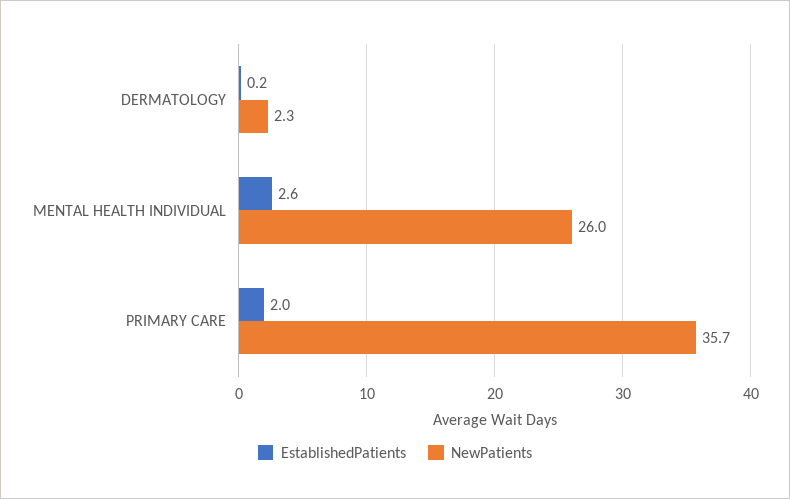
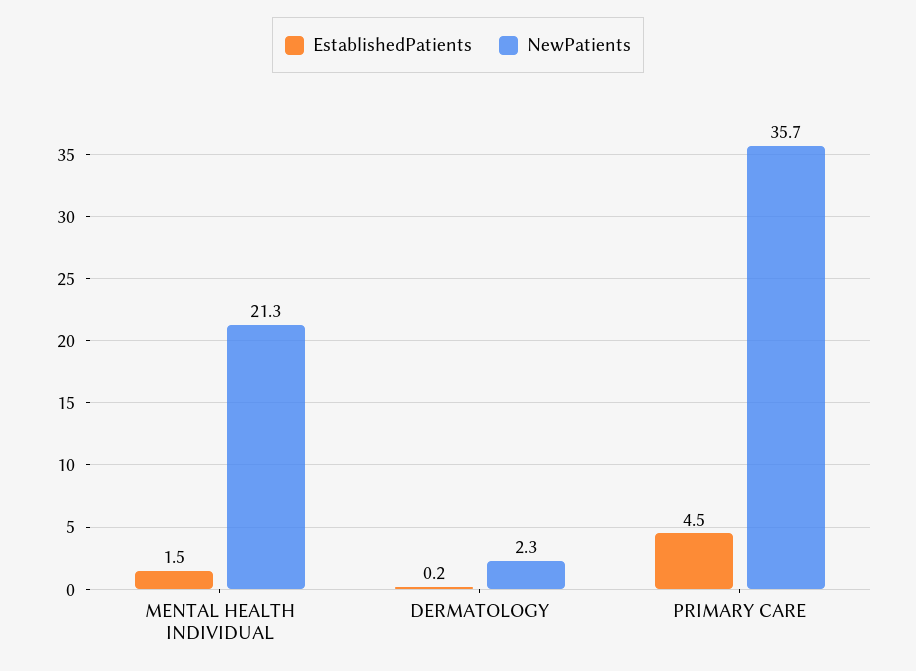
  {
    "EstablishedPatients": {
      "DERMATOLOGY": 0.2,
-     "MENTAL HEALTH INDIVIDUAL": 2.6,
+     "MENTAL HEALTH INDIVIDUAL": 1.5,
-     "PRIMARY CARE": 2
+     "PRIMARY CARE": 4.5
    },
    "NewPatients": {
      "DERMATOLOGY": 2.3,
-     "MENTAL HEALTH INDIVIDUAL": 26,
+     "MENTAL HEALTH INDIVIDUAL": 21.3,
      "PRIMARY CARE": 35.7
    }
  }

